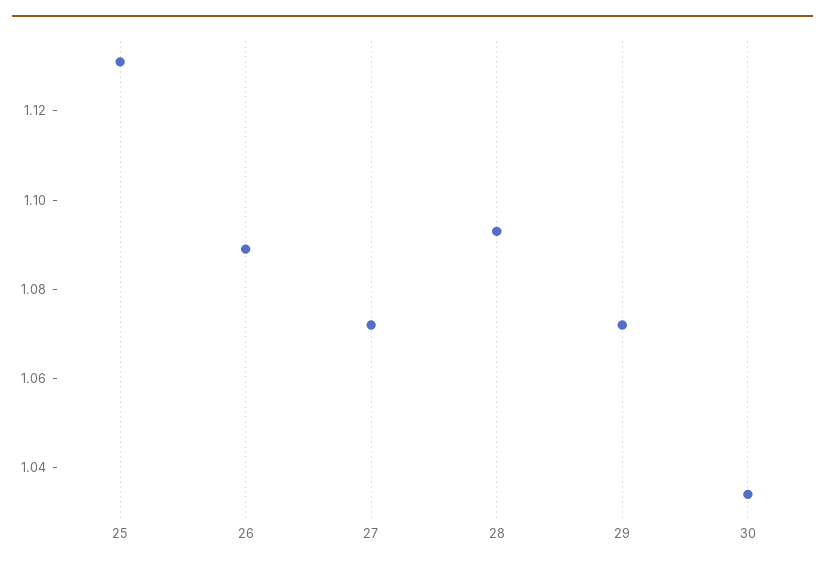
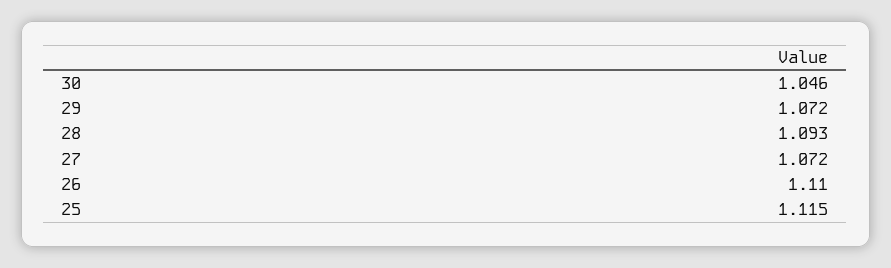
  {
-   "25": 1.13,
+   "25": 1.115,
-   "26": 1.09,
+   "26": 1.11,
    "27": 1.072,
    "28": 1.093,
    "29": 1.072,
-   "30": 1.035
+   "30": 1.046
  }

